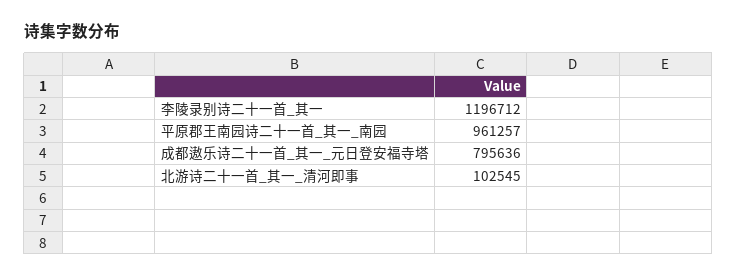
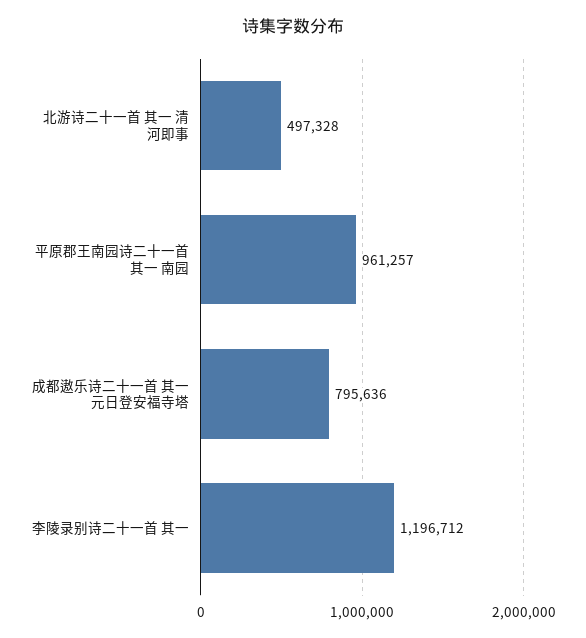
  {
    "李陵录别诗二十一首_其一": 1196712,
    "平原郡王南园诗二十一首_其一_南园": 961257,
    "成都遨乐诗二十一首_其一_元日登安福寺塔": 795636,
-   "北游诗二十一首_其一_清河即事": 102545
+   "北游诗二十一首_其一_清河即事": 497328
  }

